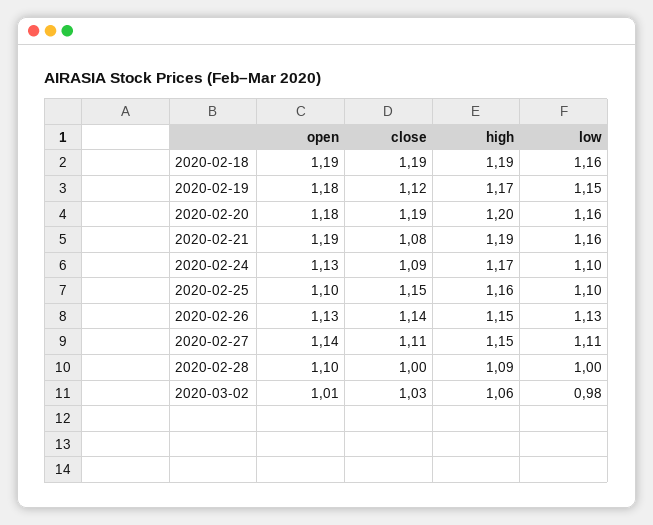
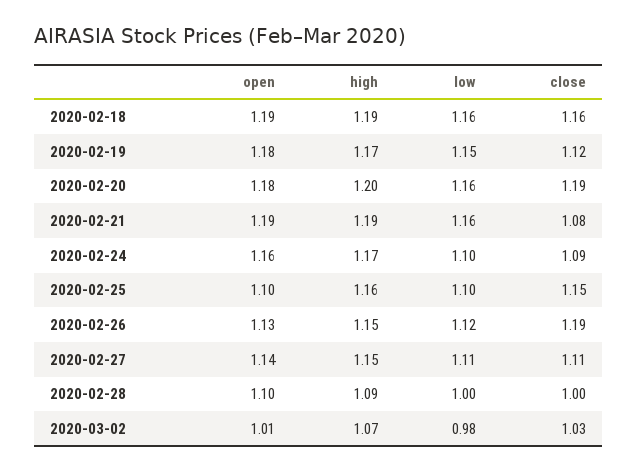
  {
    "open": {
      "2020-02-18": 1.19,
      "2020-02-19": 1.18,
      "2020-02-20": 1.18,
      "2020-02-21": 1.19,
-     "2020-02-24": 1.13,
+     "2020-02-24": 1.16,
      "2020-02-25": 1.1,
      "2020-02-26": 1.13,
      "2020-02-27": 1.14,
      "2020-02-28": 1.1,
      "2020-03-02": 1.01
    },
    "close": {
-     "2020-02-18": 1.19,
+     "2020-02-18": 1.16,
      "2020-02-19": 1.12,
      "2020-02-20": 1.19,
      "2020-02-21": 1.08,
      "2020-02-24": 1.09,
      "2020-02-25": 1.15,
-     "2020-02-26": 1.14,
+     "2020-02-26": 1.19,
      "2020-02-27": 1.11,
      "2020-02-28": 1,
      "2020-03-02": 1.03
    },
    "high": {
      "2020-02-18": 1.19,
      "2020-02-19": 1.17,
      "2020-02-20": 1.2,
      "2020-02-21": 1.19,
      "2020-02-24": 1.17,
      "2020-02-25": 1.16,
      "2020-02-26": 1.15,
      "2020-02-27": 1.15,
      "2020-02-28": 1.09,
-     "2020-03-02": 1.06
+     "2020-03-02": 1.07
    },
    "low": {
      "2020-02-18": 1.16,
      "2020-02-19": 1.15,
      "2020-02-20": 1.16,
      "2020-02-21": 1.16,
      "2020-02-24": 1.1,
      "2020-02-25": 1.1,
-     "2020-02-26": 1.13,
+     "2020-02-26": 1.12,
      "2020-02-27": 1.11,
      "2020-02-28": 1,
      "2020-03-02": 0.98
    }
  }

